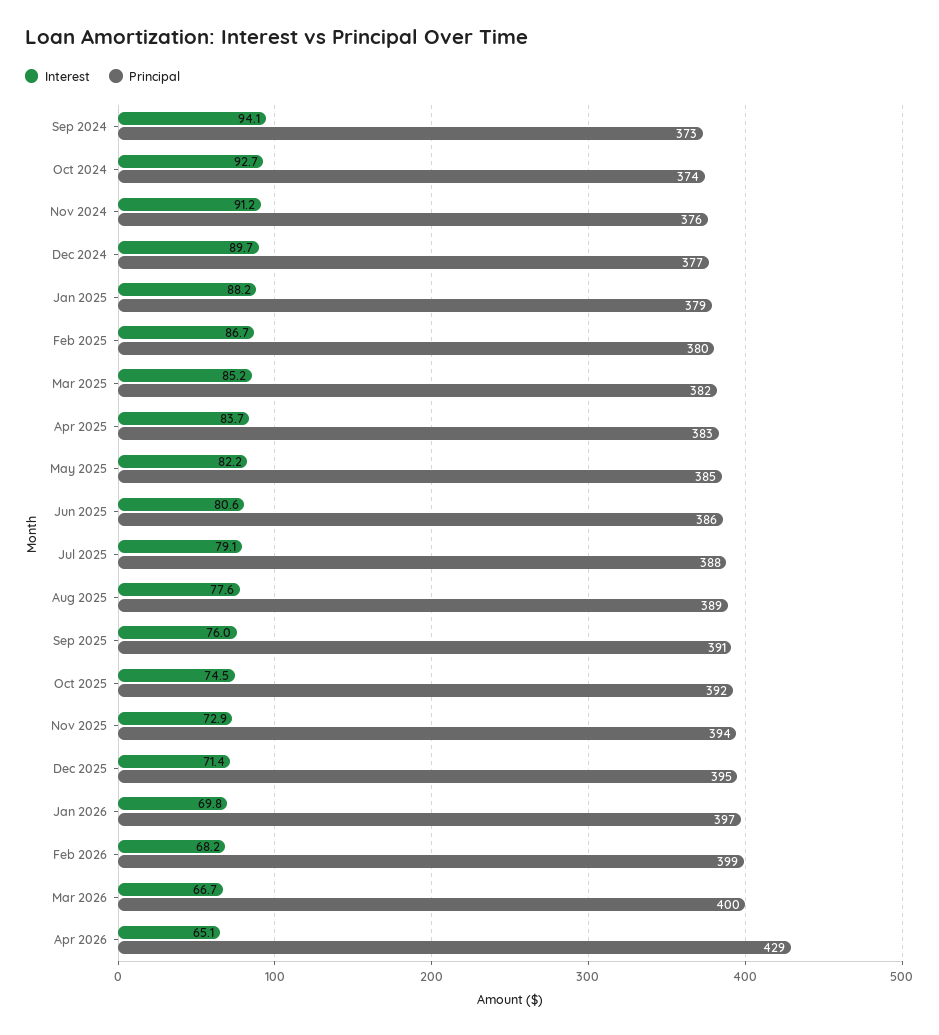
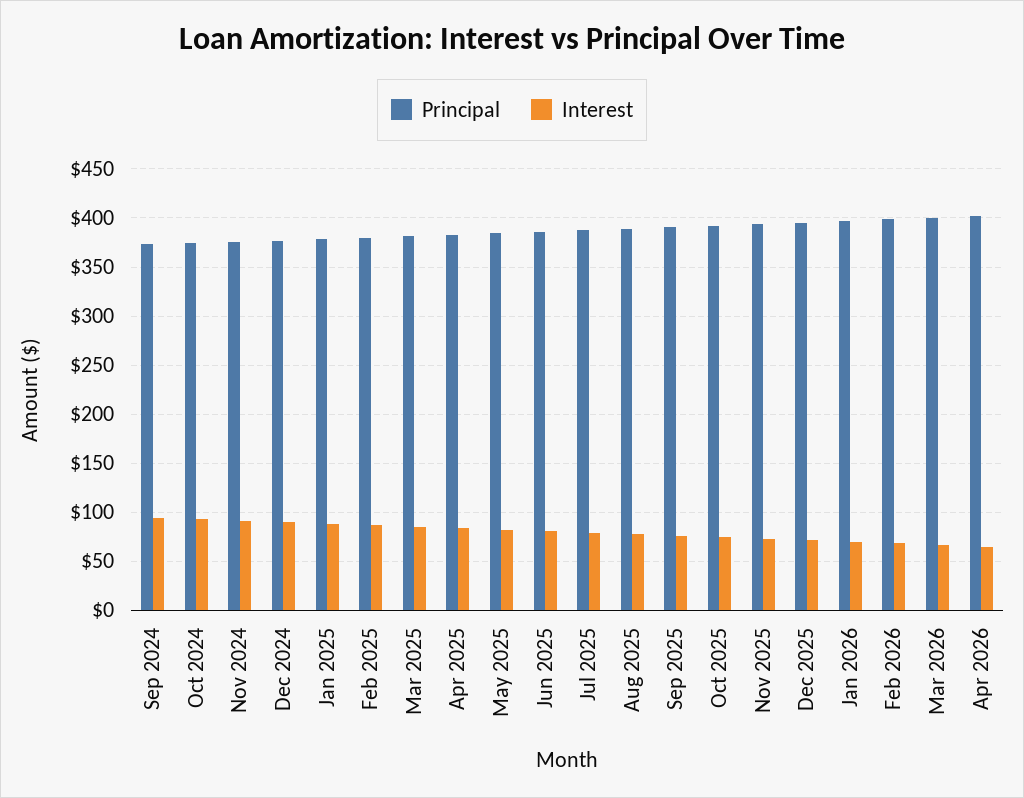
  {
    "Interest": {
      "Sep 2024": 94.1,
      "Oct 2024": 92.7,
      "Nov 2024": 91.2,
      "Dec 2024": 89.7,
      "Jan 2025": 88.2,
      "Feb 2025": 86.7,
      "Mar 2025": 85.2,
      "Apr 2025": 83.7,
      "May 2025": 82.2,
      "Jun 2025": 80.6,
      "Jul 2025": 79.1,
      "Aug 2025": 77.6,
      "Sep 2025": 76,
      "Oct 2025": 74.5,
      "Nov 2025": 72.9,
      "Dec 2025": 71.4,
      "Jan 2026": 69.8,
      "Feb 2026": 68.2,
      "Mar 2026": 66.7,
      "Apr 2026": 65.1
    },
    "Principal": {
      "Sep 2024": 373,
      "Oct 2024": 374,
      "Nov 2024": 376,
      "Dec 2024": 377,
      "Jan 2025": 379,
      "Feb 2025": 380,
      "Mar 2025": 382,
      "Apr 2025": 383,
      "May 2025": 385,
      "Jun 2025": 386,
      "Jul 2025": 388,
      "Aug 2025": 389,
      "Sep 2025": 391,
      "Oct 2025": 392,
      "Nov 2025": 394,
      "Dec 2025": 395,
      "Jan 2026": 397,
      "Feb 2026": 399,
      "Mar 2026": 400,
-     "Apr 2026": 429
+     "Apr 2026": 400
    }
  }

